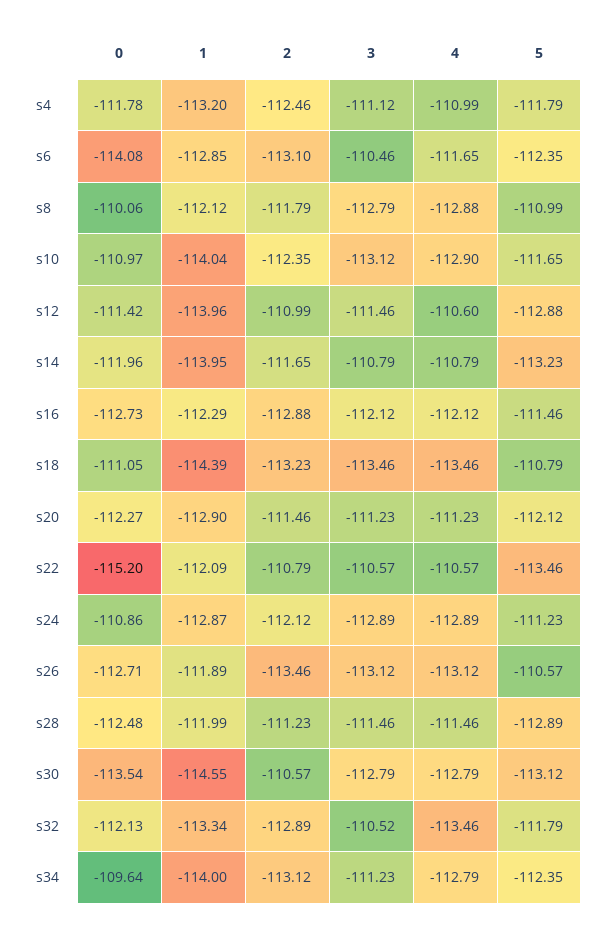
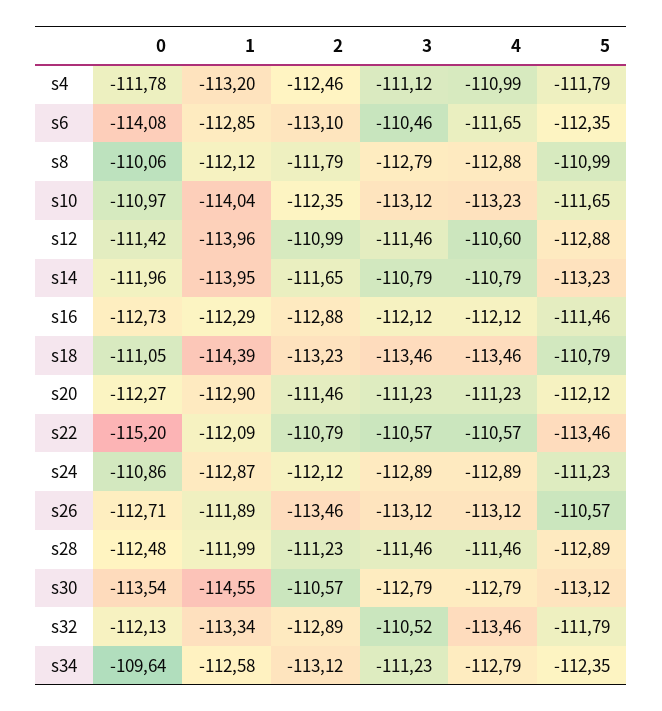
  {
    "0": {
      "s4": -111.78,
      "s6": -114.08,
      "s8": -110.06,
      "s10": -110.97,
      "s12": -111.42,
      "s14": -111.96,
      "s16": -112.73,
      "s18": -111.05,
      "s20": -112.27,
      "s22": -115.2,
      "s24": -110.86,
      "s26": -112.71,
      "s28": -112.48,
      "s30": -113.54,
      "s32": -112.13,
      "s34": -109.64
    },
    "1": {
      "s4": -113.2,
      "s6": -112.85,
      "s8": -112.12,
      "s10": -114.04,
      "s12": -113.96,
      "s14": -113.95,
      "s16": -112.29,
      "s18": -114.39,
      "s20": -112.9,
      "s22": -112.09,
      "s24": -112.87,
      "s26": -111.89,
      "s28": -111.99,
      "s30": -114.55,
      "s32": -113.34,
-     "s34": -114
+     "s34": -112.58
    },
    "2": {
      "s4": -112.46,
      "s6": -113.1,
      "s8": -111.79,
      "s10": -112.35,
      "s12": -110.99,
      "s14": -111.65,
      "s16": -112.88,
      "s18": -113.23,
      "s20": -111.46,
      "s22": -110.79,
      "s24": -112.12,
      "s26": -113.46,
      "s28": -111.23,
      "s30": -110.57,
      "s32": -112.89,
      "s34": -113.12
    },
    "3": {
      "s4": -111.12,
      "s6": -110.46,
      "s8": -112.79,
      "s10": -113.12,
      "s12": -111.46,
      "s14": -110.79,
      "s16": -112.12,
      "s18": -113.46,
      "s20": -111.23,
      "s22": -110.57,
      "s24": -112.89,
      "s26": -113.12,
      "s28": -111.46,
      "s30": -112.79,
      "s32": -110.52,
      "s34": -111.23
    },
    "4": {
      "s4": -110.99,
      "s6": -111.65,
      "s8": -112.88,
-     "s10": -112.9,
+     "s10": -113.23,
      "s12": -110.6,
      "s14": -110.79,
      "s16": -112.12,
      "s18": -113.46,
      "s20": -111.23,
      "s22": -110.57,
      "s24": -112.89,
      "s26": -113.12,
      "s28": -111.46,
      "s30": -112.79,
      "s32": -113.46,
      "s34": -112.79
    },
    "5": {
      "s4": -111.79,
      "s6": -112.35,
      "s8": -110.99,
      "s10": -111.65,
      "s12": -112.88,
      "s14": -113.23,
      "s16": -111.46,
      "s18": -110.79,
      "s20": -112.12,
      "s22": -113.46,
      "s24": -111.23,
      "s26": -110.57,
      "s28": -112.89,
      "s30": -113.12,
      "s32": -111.79,
      "s34": -112.35
    }
  }

